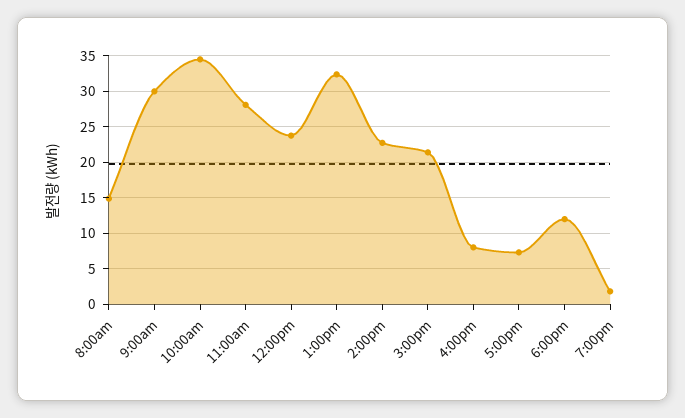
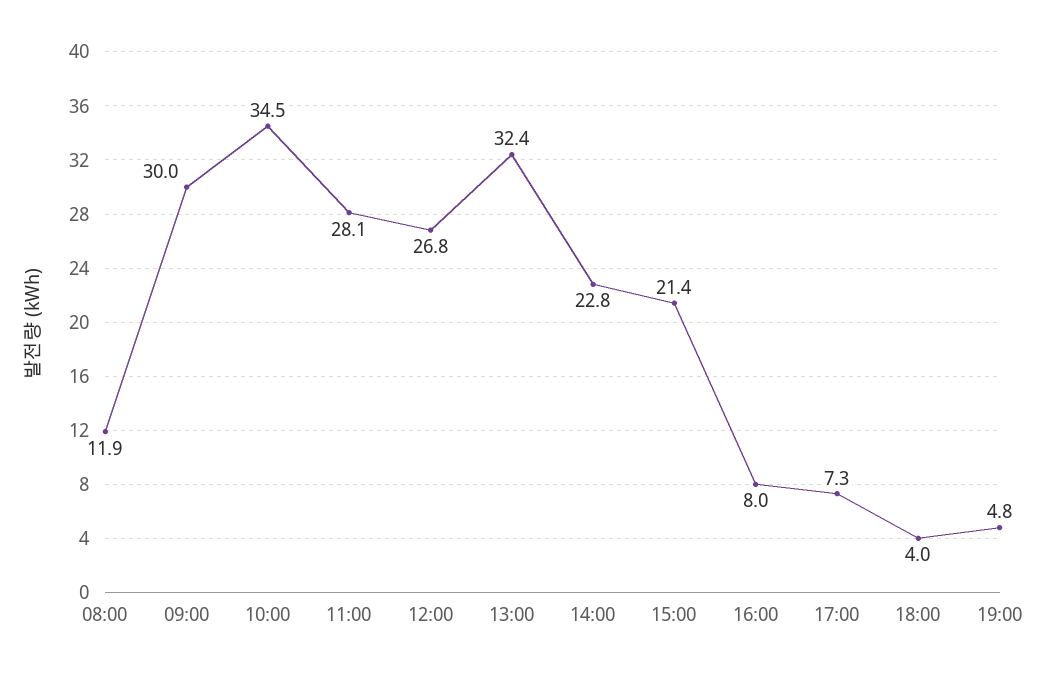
  {
-   "8:00am": 15,
+   "8:00am": 11.9,
    "9:00am": 30,
    "10:00am": 34.5,
    "11:00am": 28.1,
-   "12:00pm": 24,
+   "12:00pm": 26.8,
    "1:00pm": 32.4,
    "2:00pm": 22.8,
    "3:00pm": 21.4,
    "4:00pm": 8,
    "5:00pm": 7.3,
-   "6:00pm": 12,
+   "6:00pm": 4,
-   "7:00pm": 2
+   "7:00pm": 4.8
  }

